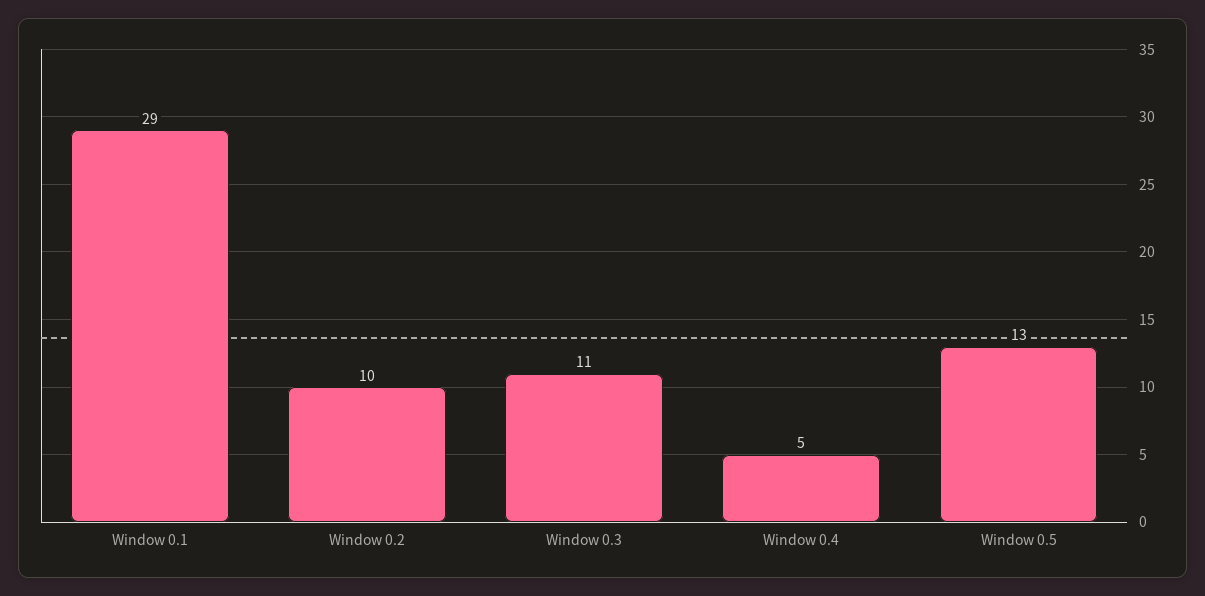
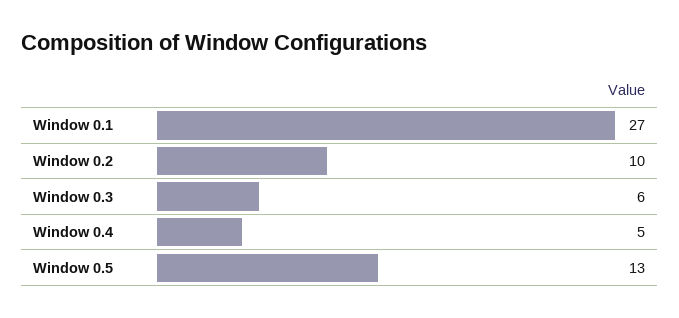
  {
-   "Window 0.1": 29,
+   "Window 0.1": 27,
    "Window 0.2": 10,
-   "Window 0.3": 11,
+   "Window 0.3": 6,
    "Window 0.4": 5,
    "Window 0.5": 13
  }

